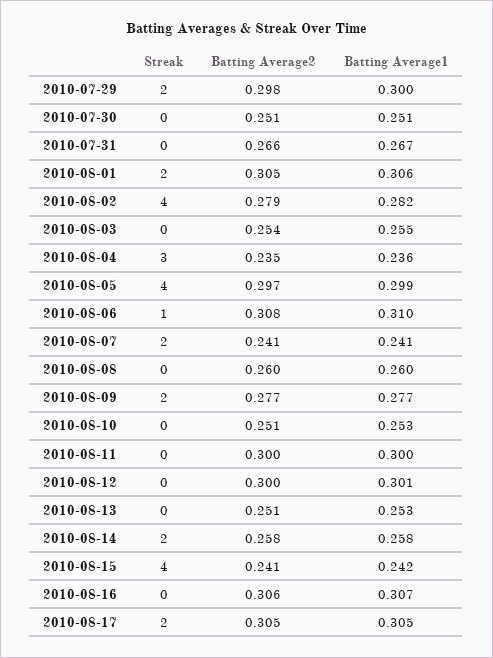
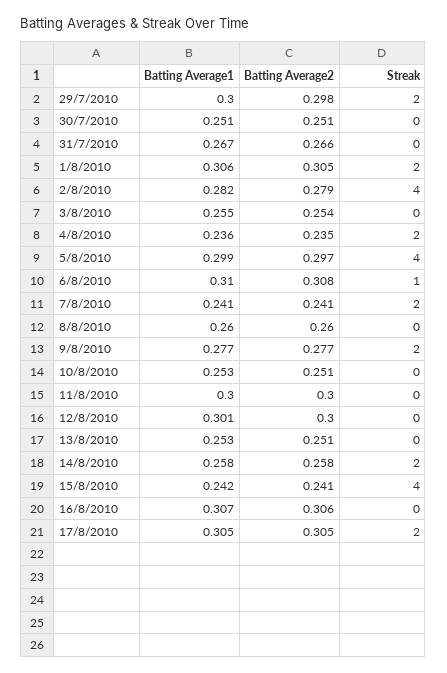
  {
    "Streak": {
      "2010-07-29": 2,
      "2010-07-30": 0,
      "2010-07-31": 0,
      "2010-08-01": 2,
      "2010-08-02": 4,
      "2010-08-03": 0,
-     "2010-08-04": 3,
+     "2010-08-04": 2,
      "2010-08-05": 4,
      "2010-08-06": 1,
      "2010-08-07": 2,
      "2010-08-08": 0,
      "2010-08-09": 2,
      "2010-08-10": 0,
      "2010-08-11": 0,
      "2010-08-12": 0,
      "2010-08-13": 0,
      "2010-08-14": 2,
      "2010-08-15": 4,
      "2010-08-16": 0,
      "2010-08-17": 2
    },
    "Batting Average2": {
      "2010-07-29": 0.298,
      "2010-07-30": 0.251,
      "2010-07-31": 0.266,
      "2010-08-01": 0.305,
      "2010-08-02": 0.279,
      "2010-08-03": 0.254,
      "2010-08-04": 0.235,
      "2010-08-05": 0.297,
      "2010-08-06": 0.308,
      "2010-08-07": 0.241,
      "2010-08-08": 0.26,
      "2010-08-09": 0.277,
      "2010-08-10": 0.251,
      "2010-08-11": 0.3,
      "2010-08-12": 0.3,
      "2010-08-13": 0.251,
      "2010-08-14": 0.258,
      "2010-08-15": 0.241,
      "2010-08-16": 0.306,
      "2010-08-17": 0.305
    },
    "Batting Average1": {
      "2010-07-29": 0.3,
      "2010-07-30": 0.251,
      "2010-07-31": 0.267,
      "2010-08-01": 0.306,
      "2010-08-02": 0.282,
      "2010-08-03": 0.255,
      "2010-08-04": 0.236,
      "2010-08-05": 0.299,
      "2010-08-06": 0.31,
      "2010-08-07": 0.241,
      "2010-08-08": 0.26,
      "2010-08-09": 0.277,
      "2010-08-10": 0.253,
      "2010-08-11": 0.3,
      "2010-08-12": 0.301,
      "2010-08-13": 0.253,
      "2010-08-14": 0.258,
      "2010-08-15": 0.242,
      "2010-08-16": 0.307,
      "2010-08-17": 0.305
    }
  }

